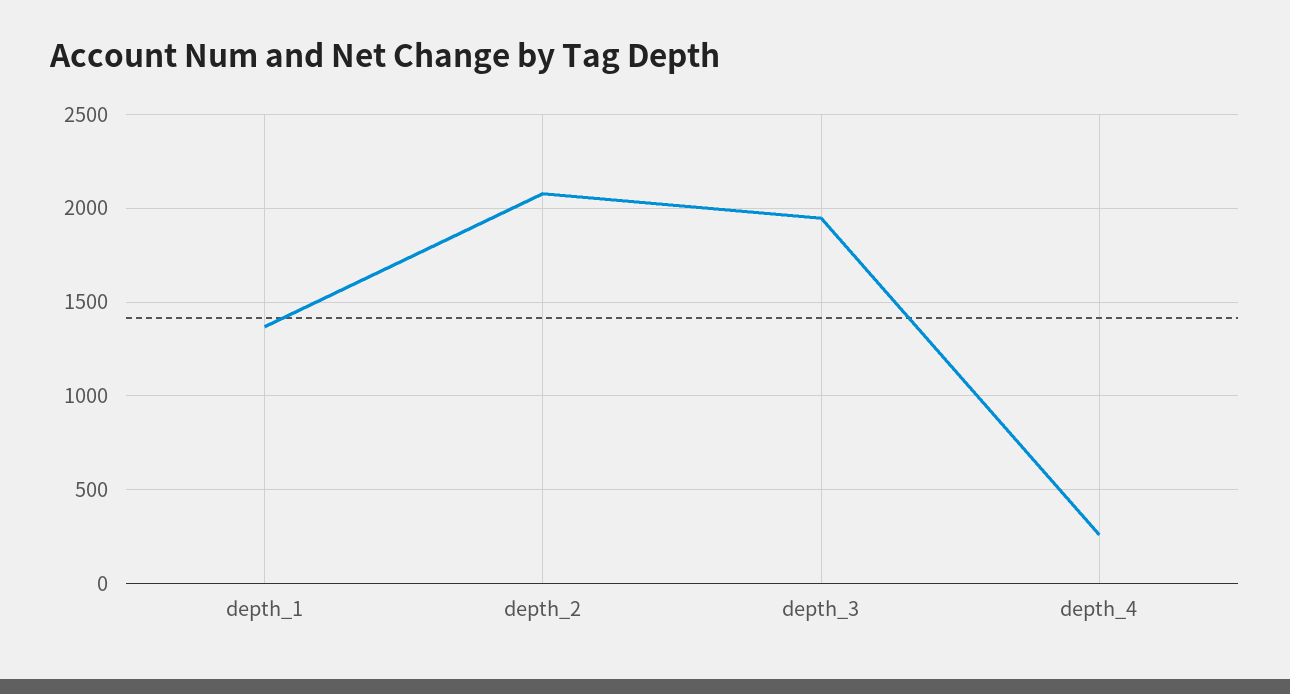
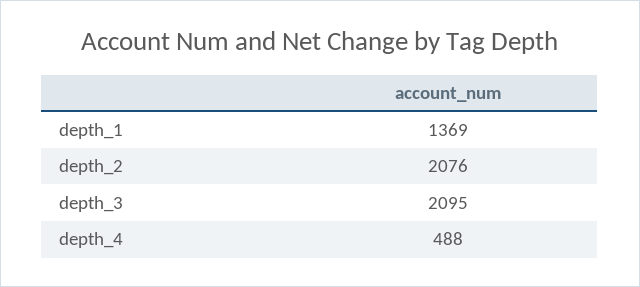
  {
    "depth_1": 1369,
    "depth_2": 2076,
-   "depth_3": 1950,
+   "depth_3": 2095,
-   "depth_4": 250
+   "depth_4": 488
  }

